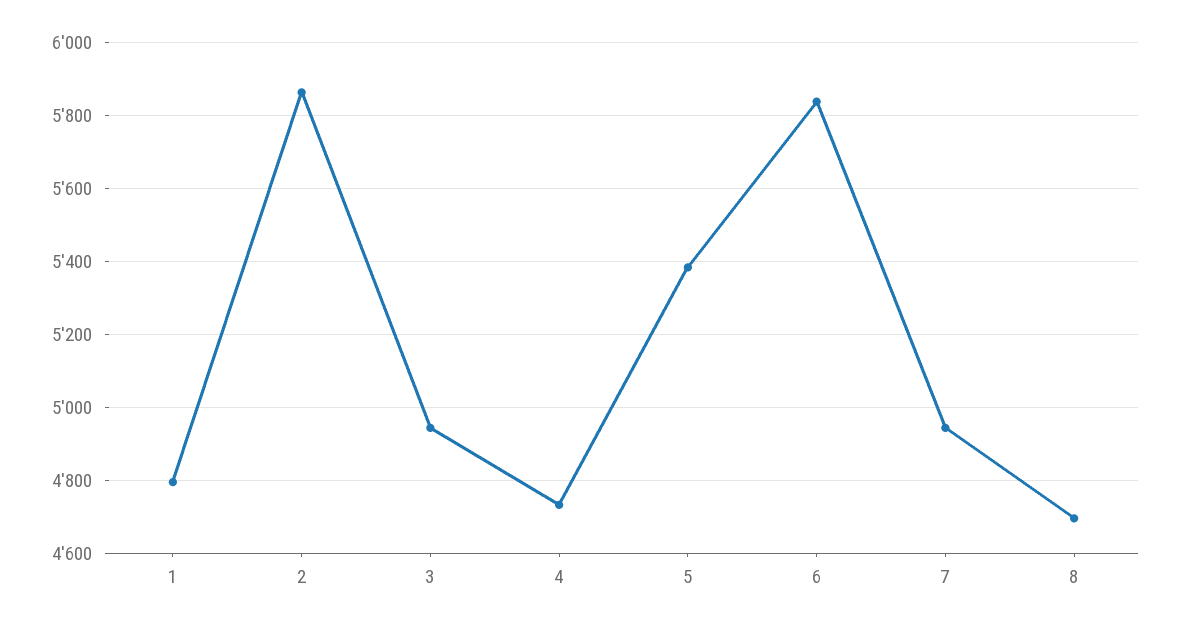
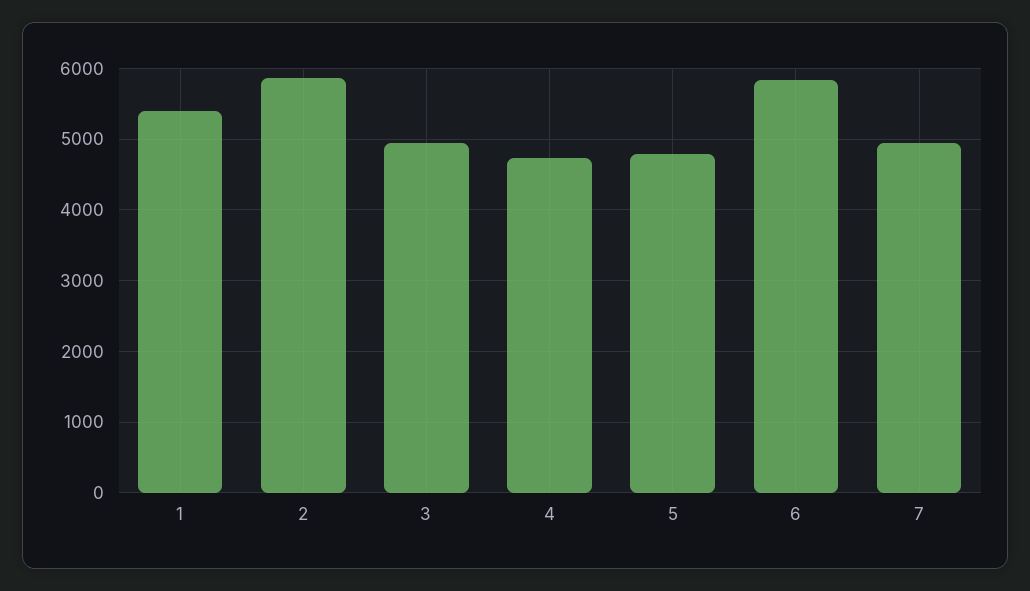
  {
-   "1": 4800,
+   "1": 5400,
    "2": 5860,
    "3": 4940,
    "4": 4740,
-   "5": 5380,
+   "5": 4800,
    "6": 5840,
-   "7": 4940,
+   "7": 4940
-   "8": 4700
  }

